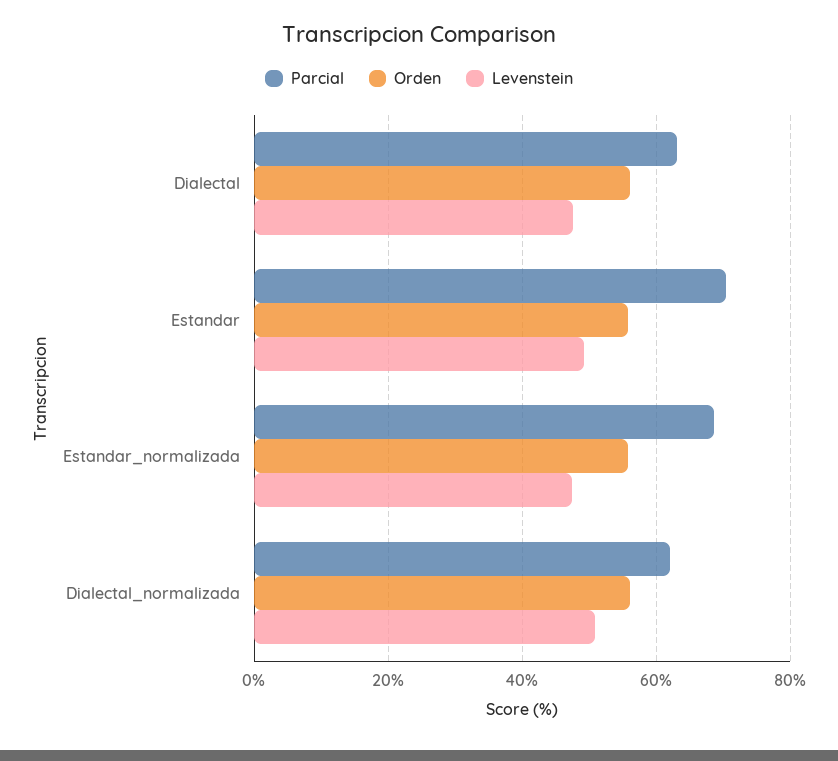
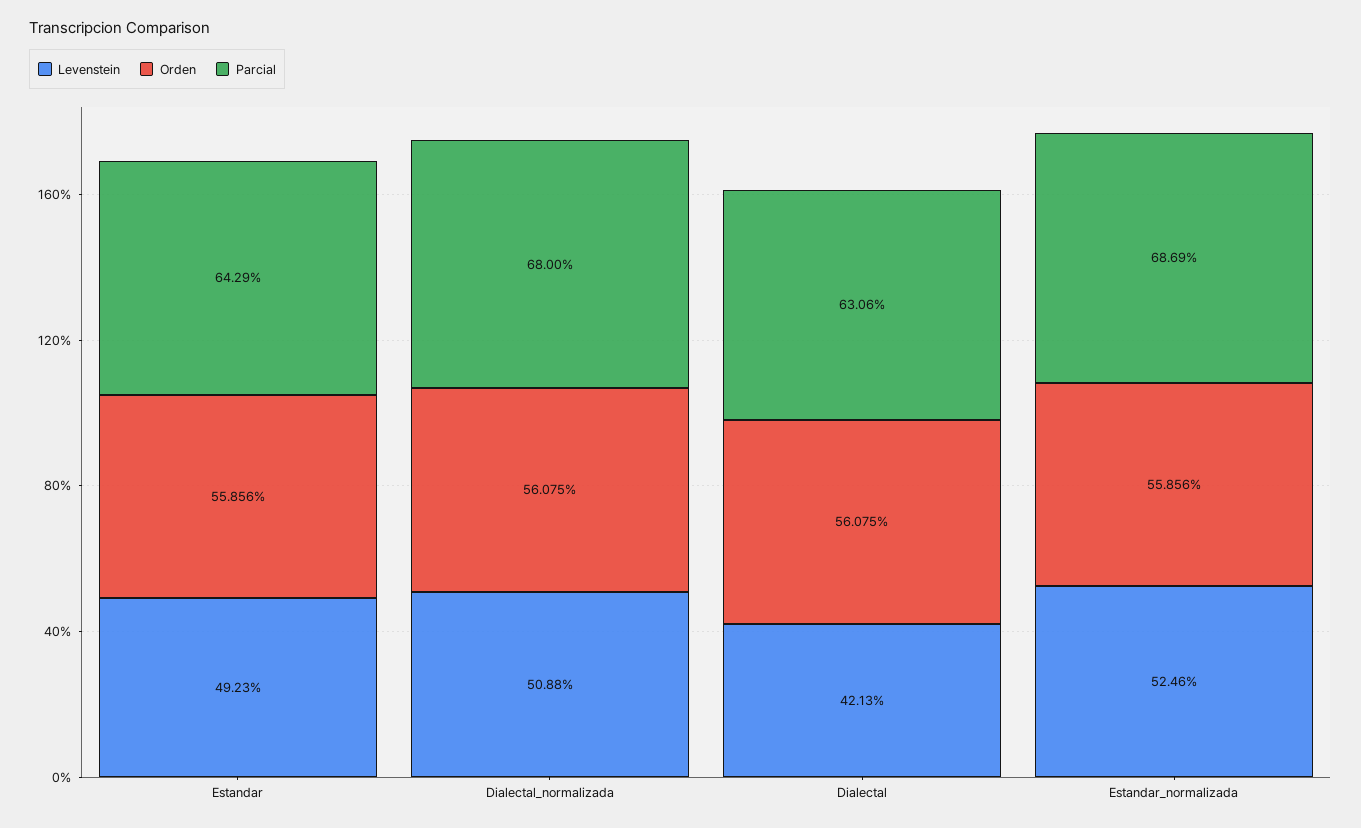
  {
    "Parcial": {
      "Dialectal": 63.06,
-     "Estandar": 70,
+     "Estandar": 64.29,
      "Estandar_normalizada": 68.69,
-     "Dialectal_normalizada": 62
+     "Dialectal_normalizada": 68
    },
    "Orden": {
      "Dialectal": 56.075,
      "Estandar": 55.856,
      "Estandar_normalizada": 55.856,
      "Dialectal_normalizada": 56.075
    },
    "Levenstein": {
-     "Dialectal": 48,
+     "Dialectal": 42.13,
      "Estandar": 49.23,
-     "Estandar_normalizada": 48,
+     "Estandar_normalizada": 52.46,
      "Dialectal_normalizada": 50.88
    }
  }

